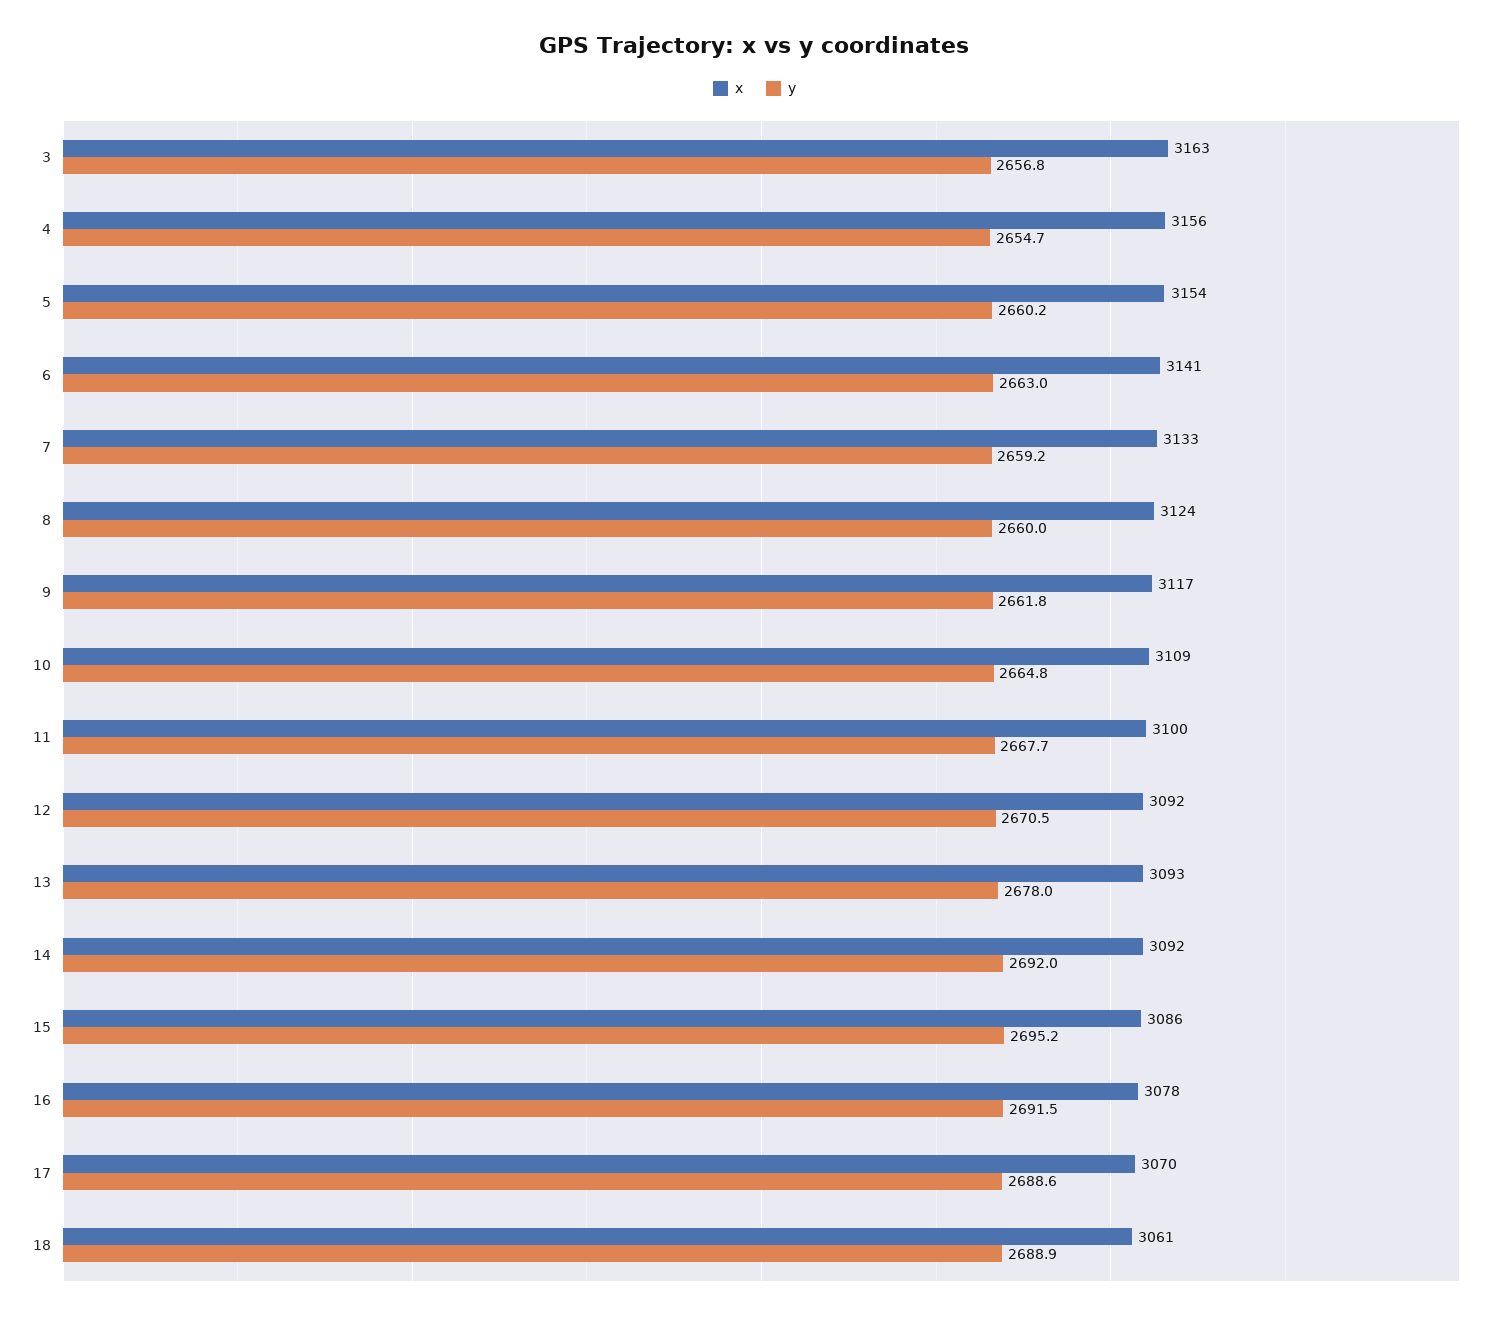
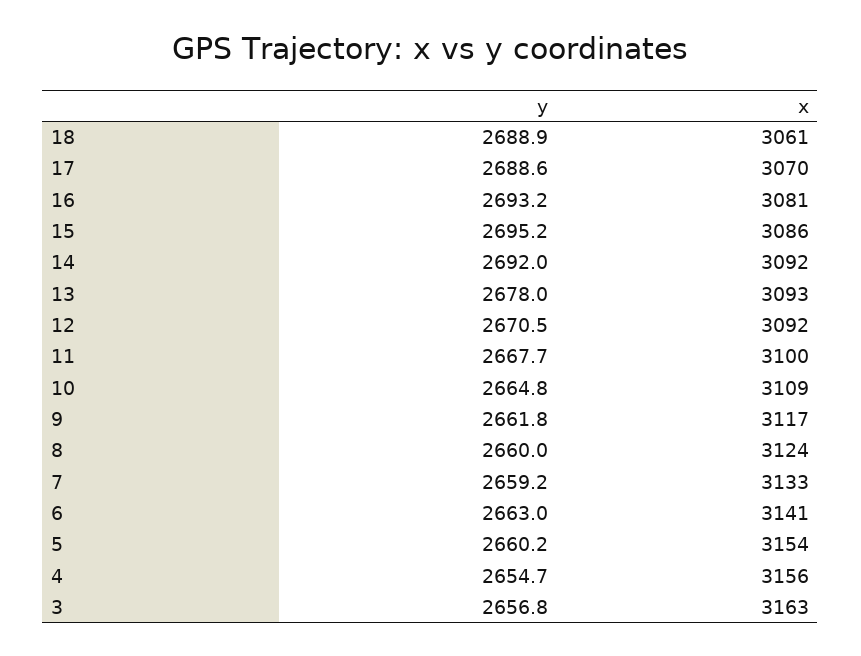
  {
    "x": {
      "3": 3163,
      "4": 3156,
      "5": 3154,
      "6": 3141,
      "7": 3133,
      "8": 3124,
      "9": 3117,
      "10": 3109,
      "11": 3100,
      "12": 3092,
      "13": 3093,
      "14": 3092,
      "15": 3086,
-     "16": 3078,
+     "16": 3081,
      "17": 3070,
      "18": 3061
    },
    "y": {
      "3": 2656.8,
      "4": 2654.7,
      "5": 2660.2,
      "6": 2663,
      "7": 2659.2,
      "8": 2660,
      "9": 2661.8,
      "10": 2664.8,
      "11": 2667.7,
      "12": 2670.5,
      "13": 2678,
      "14": 2692,
      "15": 2695.2,
-     "16": 2691.5,
+     "16": 2693.2,
      "17": 2688.6,
      "18": 2688.9
    }
  }

